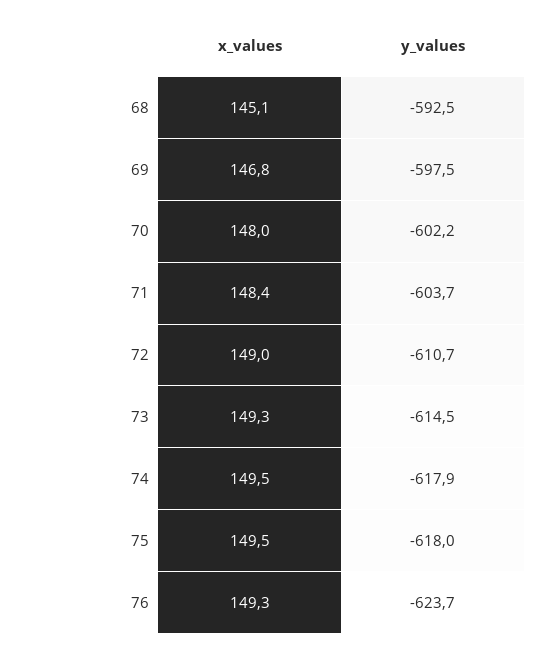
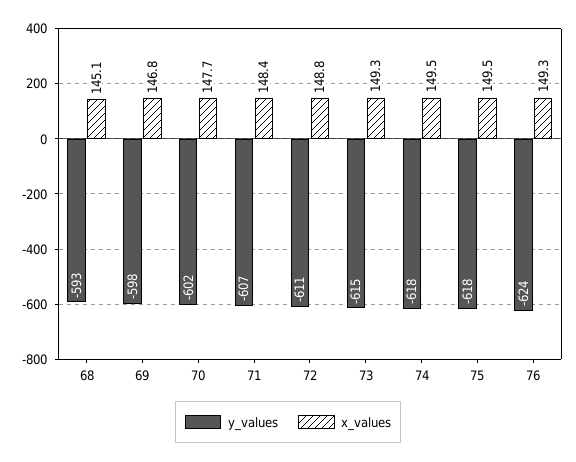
  {
    "x_values": {
      "68": 145.1,
      "69": 146.8,
-     "70": 148,
+     "70": 147.7,
      "71": 148.4,
-     "72": 149,
+     "72": 148.8,
      "73": 149.3,
      "74": 149.5,
      "75": 149.5,
      "76": 149.3
    },
    "y_values": {
      "68": -592.5,
      "69": -597.5,
      "70": -602.2,
-     "71": -603.7,
+     "71": -607,
      "72": -610.7,
      "73": -614.5,
      "74": -617.9,
      "75": -618,
      "76": -623.7
    }
  }

